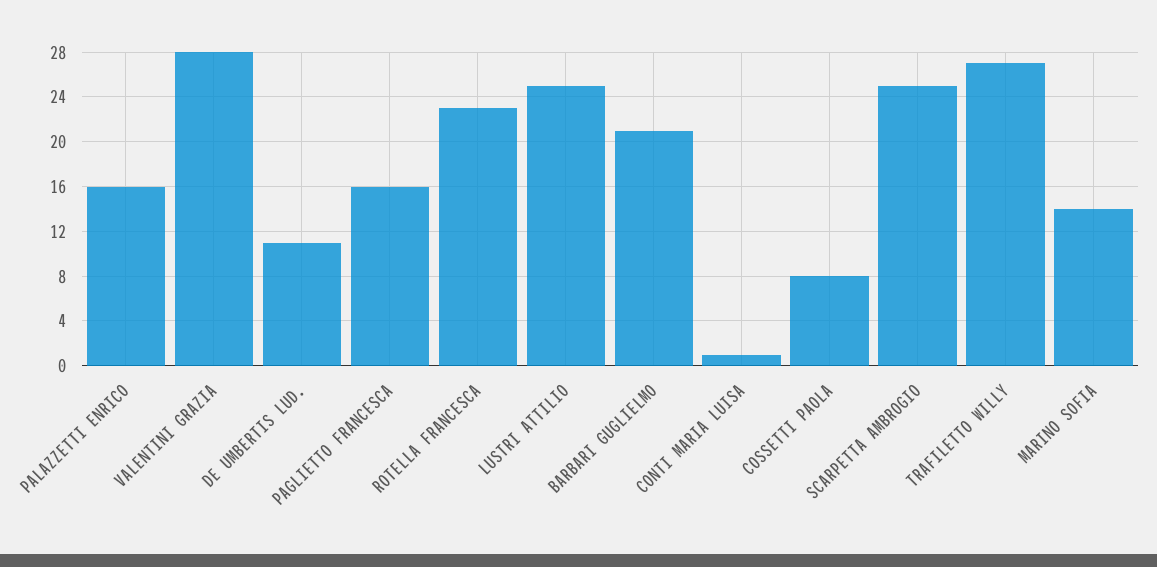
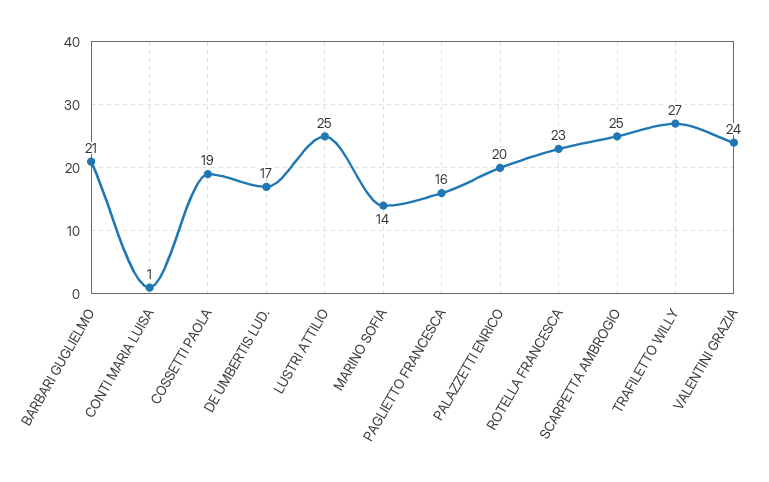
  {
-   "PALAZZETTI ENRICO": 16,
+   "PALAZZETTI ENRICO": 20,
-   "VALENTINI GRAZIA": 28,
+   "VALENTINI GRAZIA": 24,
-   "DE UMBERTIS LUD.": 11,
+   "DE UMBERTIS LUD.": 17,
    "PAGLIETTO FRANCESCA": 16,
    "ROTELLA FRANCESCA": 23,
    "LUSTRI ATTILIO": 25,
    "BARBARI GUGLIELMO": 21,
    "CONTI MARIA LUISA": 1,
-   "COSSETTI PAOLA": 8,
+   "COSSETTI PAOLA": 19,
    "SCARPETTA AMBROGIO": 25,
    "TRAFILETTO WILLY": 27,
    "MARINO SOFIA": 14
  }

